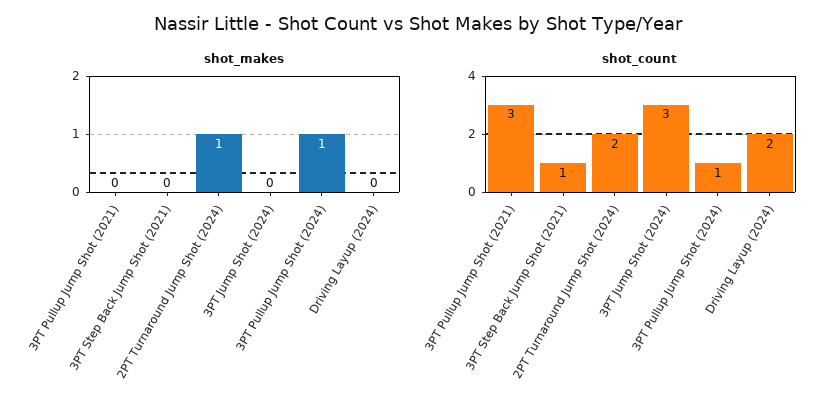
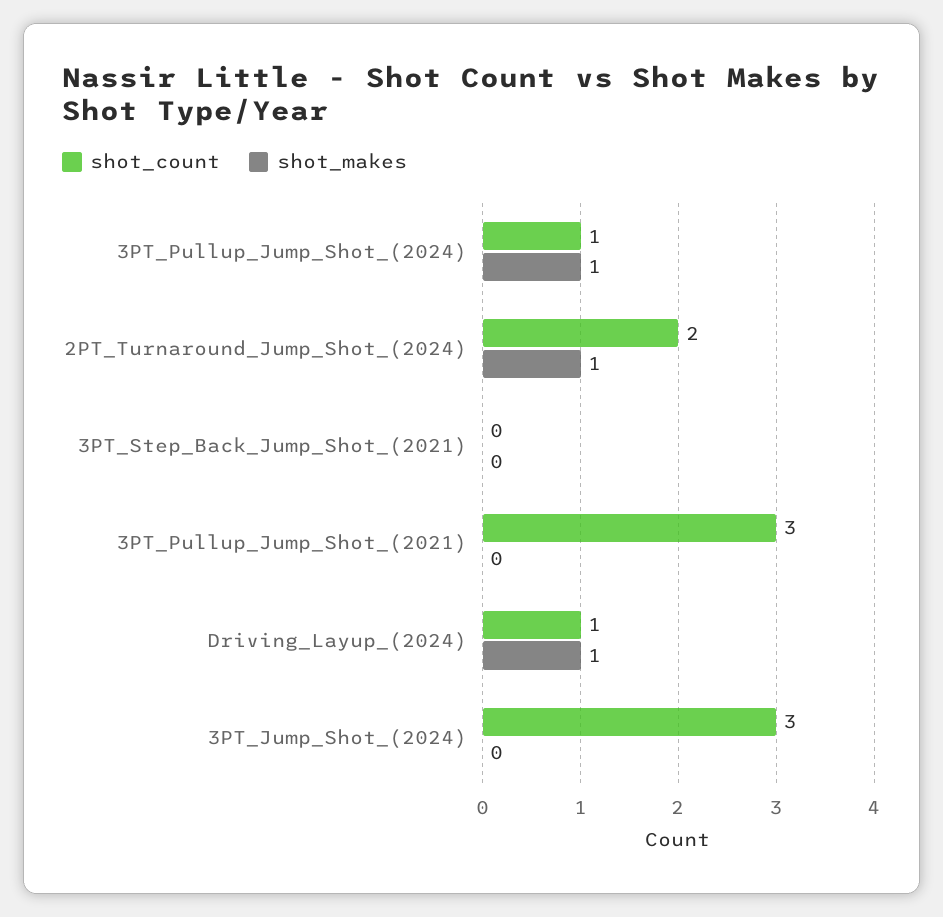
  {
    "shot_makes": {
      "3PT Pullup Jump Shot (2021)": 0,
      "3PT Step Back Jump Shot (2021)": 0,
      "2PT Turnaround Jump Shot (2024)": 1,
      "3PT Jump Shot (2024)": 0,
      "3PT Pullup Jump Shot (2024)": 1,
-     "Driving Layup (2024)": 0
+     "Driving Layup (2024)": 1
    },
    "shot_count": {
      "3PT Pullup Jump Shot (2021)": 3,
-     "3PT Step Back Jump Shot (2021)": 1,
+     "3PT Step Back Jump Shot (2021)": 0,
      "2PT Turnaround Jump Shot (2024)": 2,
      "3PT Jump Shot (2024)": 3,
      "3PT Pullup Jump Shot (2024)": 1,
-     "Driving Layup (2024)": 2
+     "Driving Layup (2024)": 1
    }
  }

